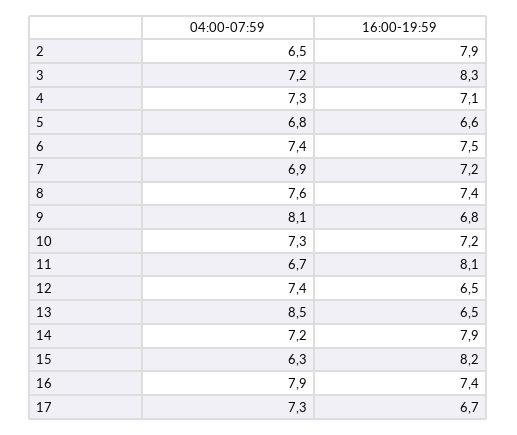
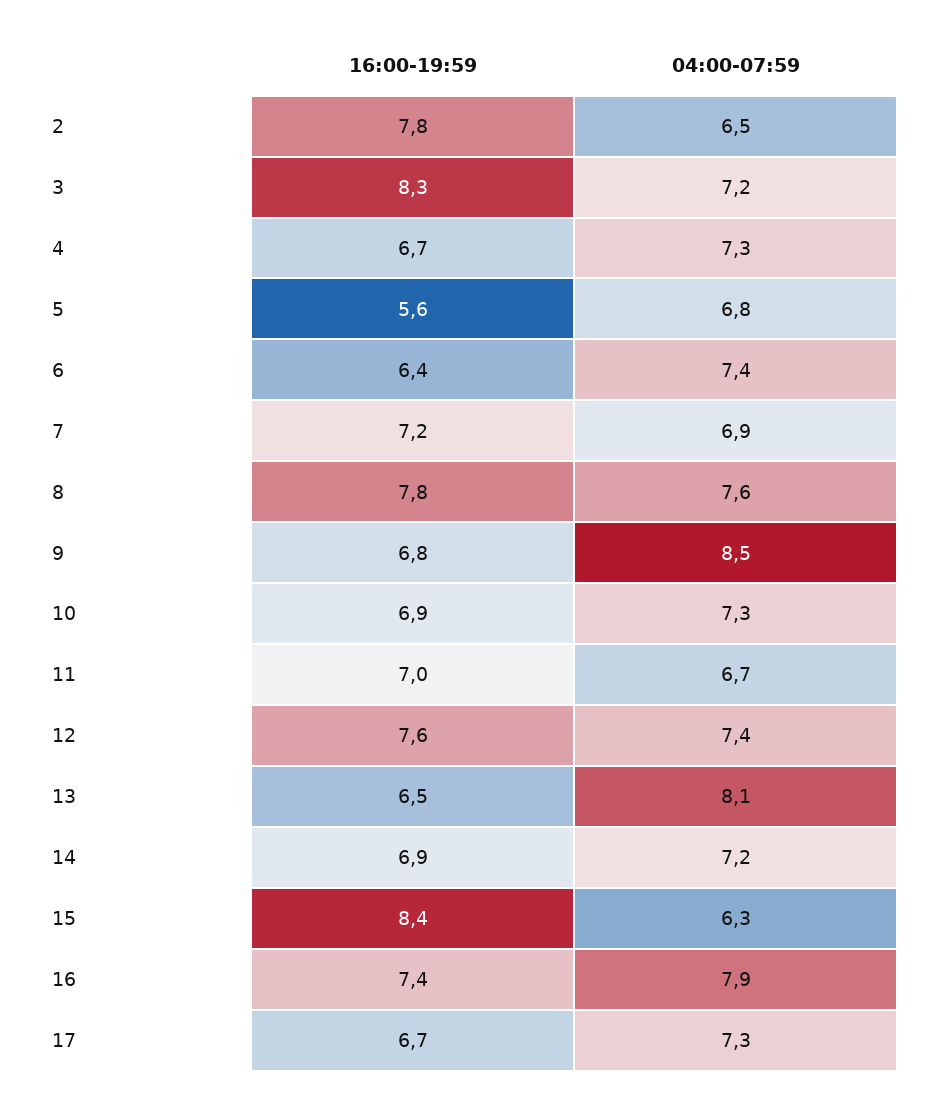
  {
    "04:00-07:59": {
      "2": 6.5,
      "3": 7.2,
      "4": 7.3,
      "5": 6.8,
      "6": 7.4,
      "7": 6.9,
      "8": 7.6,
-     "9": 8.1,
+     "9": 8.5,
      "10": 7.3,
      "11": 6.7,
      "12": 7.4,
-     "13": 8.5,
+     "13": 8.1,
      "14": 7.2,
      "15": 6.3,
      "16": 7.9,
      "17": 7.3
    },
    "16:00-19:59": {
-     "2": 7.9,
+     "2": 7.8,
      "3": 8.3,
-     "4": 7.1,
+     "4": 6.7,
-     "5": 6.6,
+     "5": 5.6,
-     "6": 7.5,
+     "6": 6.4,
      "7": 7.2,
-     "8": 7.4,
+     "8": 7.8,
      "9": 6.8,
-     "10": 7.2,
+     "10": 6.9,
-     "11": 8.1,
+     "11": 7,
-     "12": 6.5,
+     "12": 7.6,
      "13": 6.5,
-     "14": 7.9,
+     "14": 6.9,
-     "15": 8.2,
+     "15": 8.4,
      "16": 7.4,
      "17": 6.7
    }
  }

